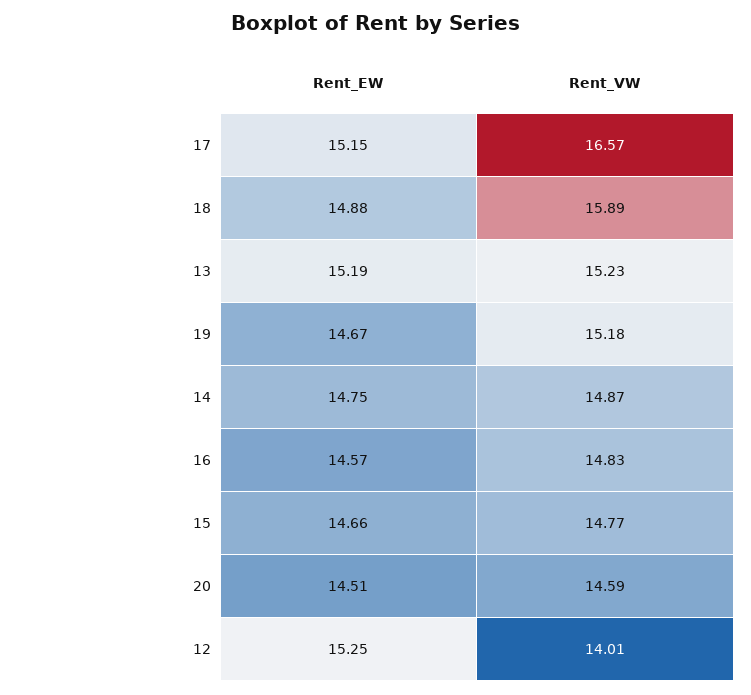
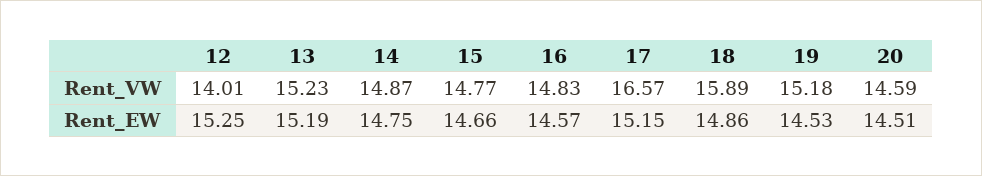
  {
    "Rent_EW": {
      "17": 15.15,
-     "18": 14.88,
+     "18": 14.86,
      "13": 15.19,
-     "19": 14.67,
+     "19": 14.53,
      "14": 14.75,
      "16": 14.57,
      "15": 14.66,
      "20": 14.51,
      "12": 15.25
    },
    "Rent_VW": {
      "17": 16.57,
      "18": 15.89,
      "13": 15.23,
      "19": 15.18,
      "14": 14.87,
      "16": 14.83,
      "15": 14.77,
      "20": 14.59,
      "12": 14.01
    }
  }

